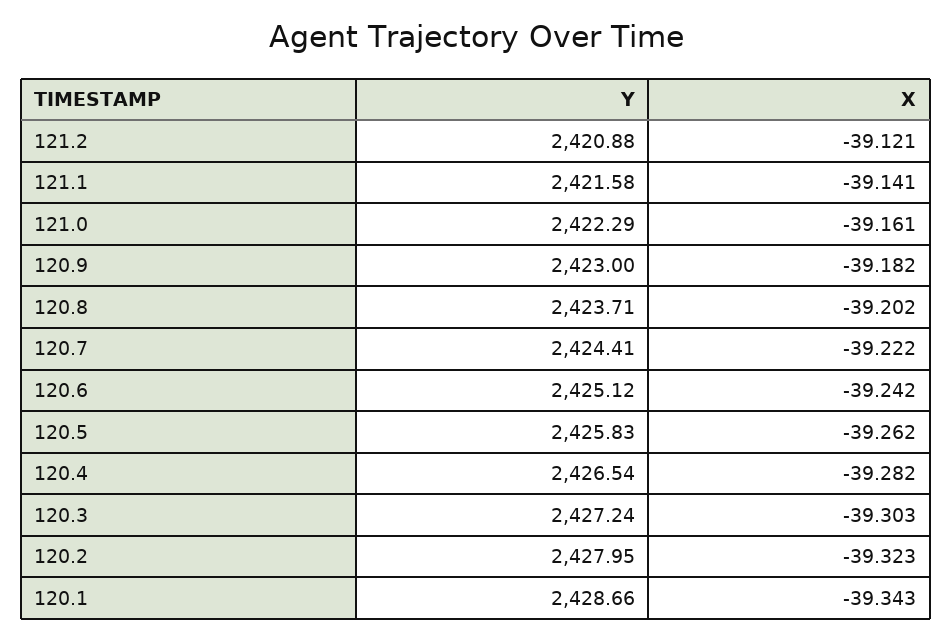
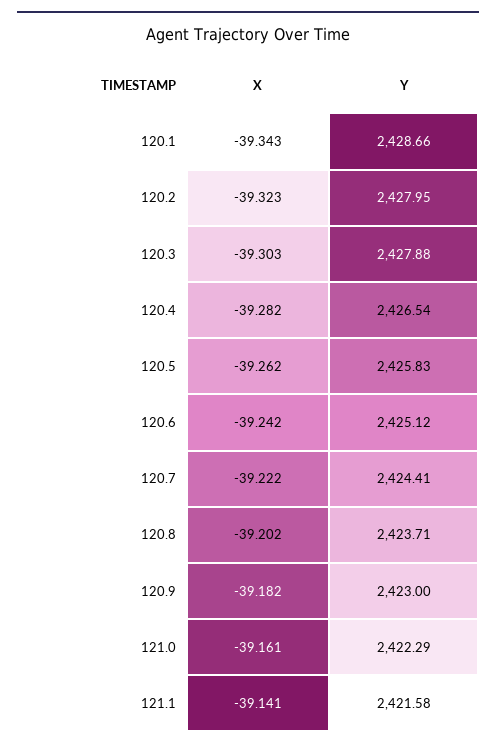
  {
    "Y": {
-     "121.2": 2420.88,
      "121.1": 2421.58,
      "121.0": 2422.29,
      "120.9": 2423,
      "120.8": 2423.71,
      "120.7": 2424.41,
      "120.6": 2425.12,
      "120.5": 2425.83,
      "120.4": 2426.54,
-     "120.3": 2427.24,
+     "120.3": 2427.88,
      "120.2": 2427.95,
      "120.1": 2428.66
    },
    "X": {
-     "121.2": -39.121,
      "121.1": -39.141,
      "121.0": -39.161,
      "120.9": -39.182,
      "120.8": -39.202,
      "120.7": -39.222,
      "120.6": -39.242,
      "120.5": -39.262,
      "120.4": -39.282,
      "120.3": -39.303,
      "120.2": -39.323,
      "120.1": -39.343
    }
  }

